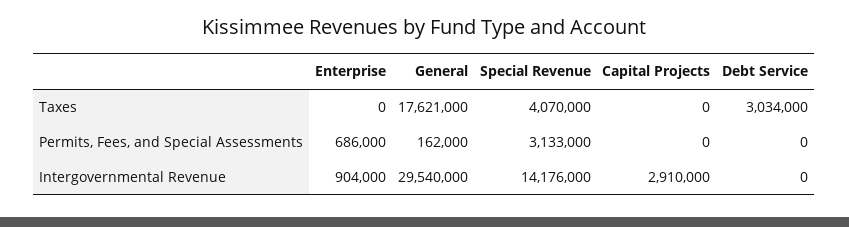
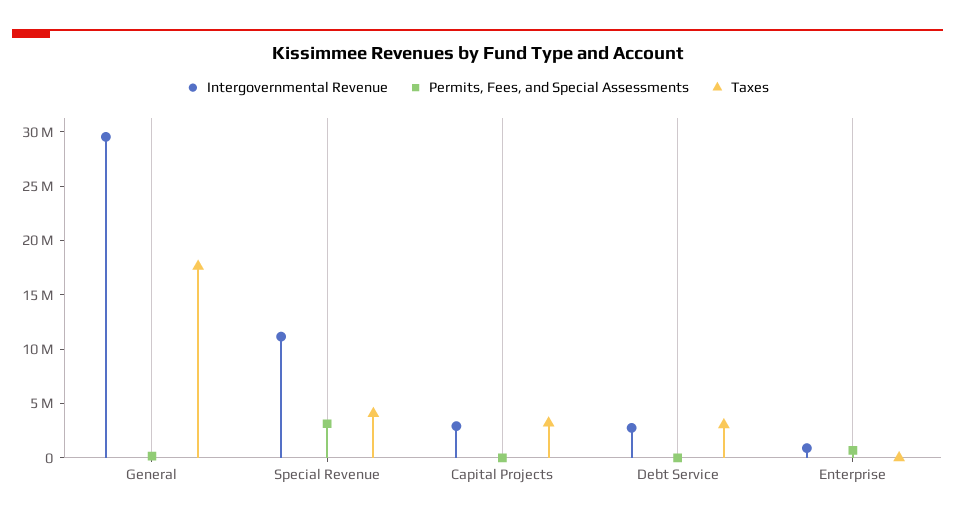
  {
    "Taxes": {
      "Enterprise": 0,
      "General": 17621000,
      "Special Revenue": 4070000,
-     "Capital Projects": 0,
+     "Capital Projects": 3000000,
      "Debt Service": 3034000
    },
    "Permits, Fees, and Special Assessments": {
      "Enterprise": 686000,
      "General": 162000,
      "Special Revenue": 3133000,
      "Capital Projects": 0,
      "Debt Service": 0
    },
    "Intergovernmental Revenue": {
      "Enterprise": 904000,
      "General": 29540000,
-     "Special Revenue": 14176000,
+     "Special Revenue": 11000000,
      "Capital Projects": 2910000,
-     "Debt Service": 0
+     "Debt Service": 3000000
    }
  }

